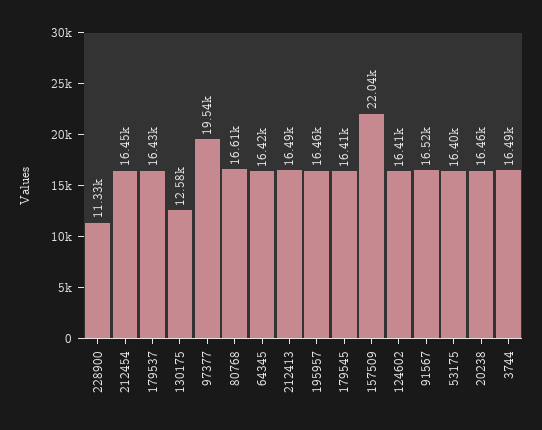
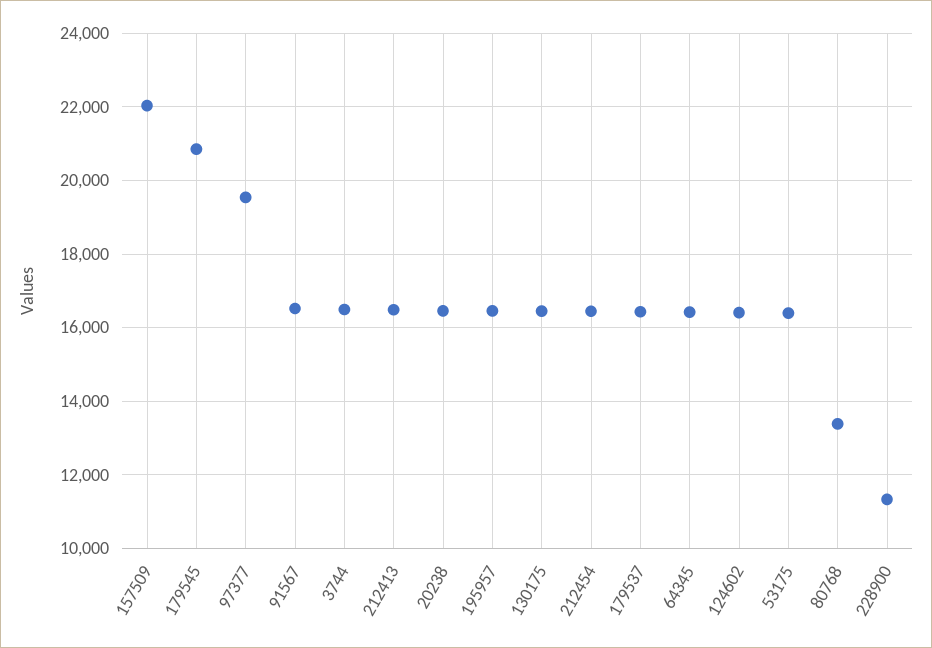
  {
    "228900": 11330,
    "212454": 16450,
    "179537": 16430,
-   "130175": 12580,
+   "130175": 16400,
    "97377": 19540,
-   "80768": 16610,
+   "80768": 13400,
    "64345": 16420,
    "212413": 16490,
    "195957": 16460,
-   "179545": 16410,
+   "179545": 20800,
    "157509": 22040,
    "124602": 16410,
    "91567": 16520,
    "53175": 16400,
    "20238": 16460,
    "3744": 16490
  }

